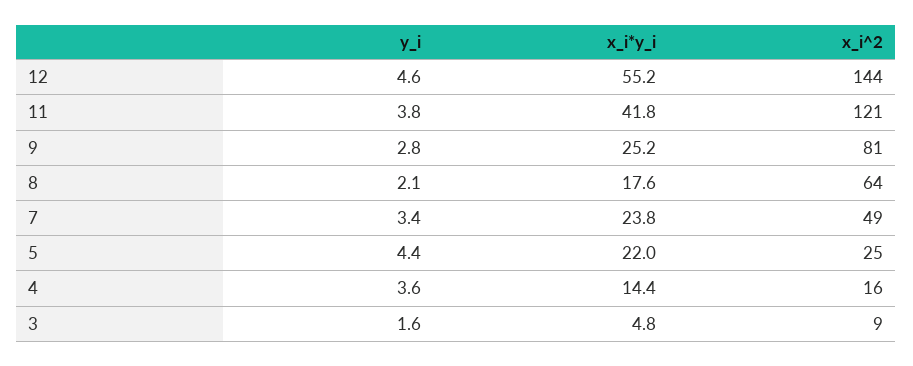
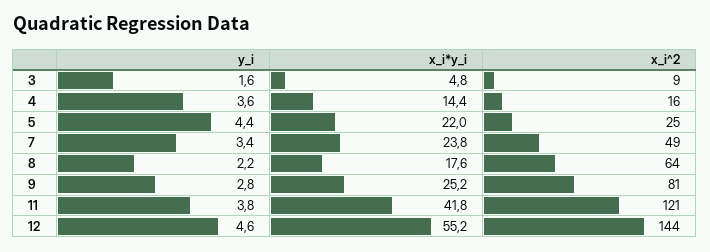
  {
    "y_i": {
      "12": 4.6,
      "11": 3.8,
      "9": 2.8,
-     "8": 2.1,
+     "8": 2.2,
      "7": 3.4,
      "5": 4.4,
      "4": 3.6,
      "3": 1.6
    },
    "x_i*y_i": {
      "12": 55.2,
      "11": 41.8,
      "9": 25.2,
      "8": 17.6,
      "7": 23.8,
      "5": 22,
      "4": 14.4,
      "3": 4.8
    },
    "x_i^2": {
      "12": 144,
      "11": 121,
      "9": 81,
      "8": 64,
      "7": 49,
      "5": 25,
      "4": 16,
      "3": 9
    }
  }

